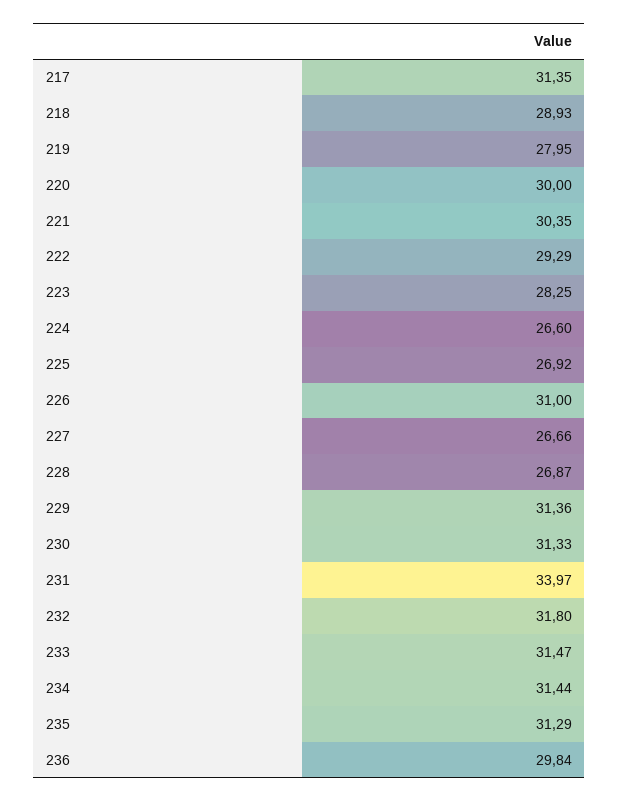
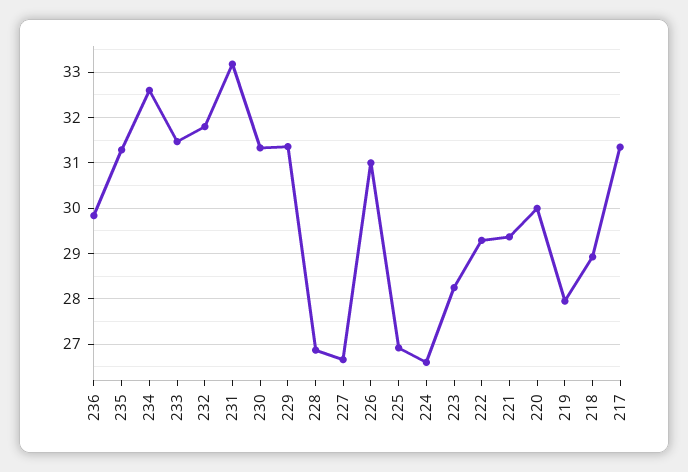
  {
    "217": 31.35,
    "218": 28.93,
    "219": 27.95,
    "220": 30,
-   "221": 30.35,
+   "221": 29.4,
    "222": 29.29,
    "223": 28.25,
    "224": 26.6,
    "225": 26.92,
    "226": 31,
    "227": 26.66,
    "228": 26.87,
    "229": 31.36,
    "230": 31.33,
-   "231": 33.97,
+   "231": 33.2,
    "232": 31.8,
    "233": 31.47,
-   "234": 31.44,
+   "234": 32.6,
    "235": 31.29,
    "236": 29.84
  }

